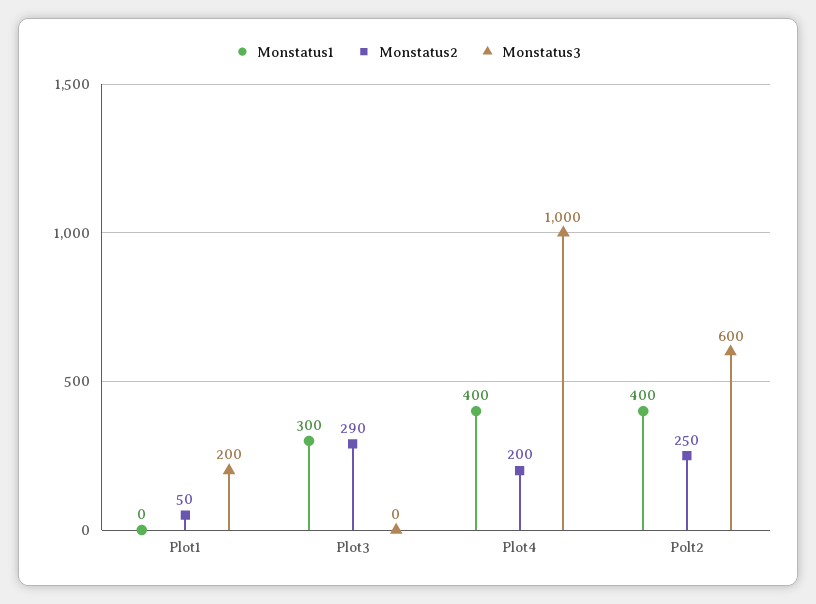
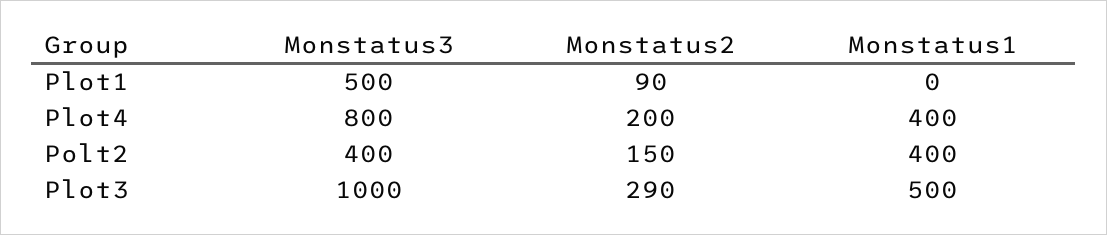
  {
    "Monstatus1": {
      "Plot1": 0,
-     "Plot3": 300,
+     "Plot3": 500,
      "Plot4": 400,
      "Polt2": 400
    },
    "Monstatus2": {
-     "Plot1": 50,
+     "Plot1": 90,
      "Plot3": 290,
      "Plot4": 200,
-     "Polt2": 250
+     "Polt2": 150
    },
    "Monstatus3": {
-     "Plot1": 200,
+     "Plot1": 500,
-     "Plot3": 0,
+     "Plot3": 1000,
-     "Plot4": 1000,
+     "Plot4": 800,
-     "Polt2": 600
+     "Polt2": 400
    }
  }

